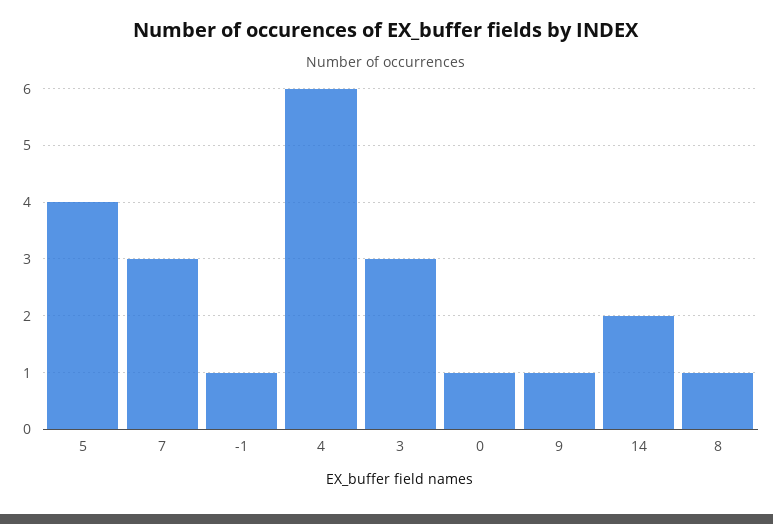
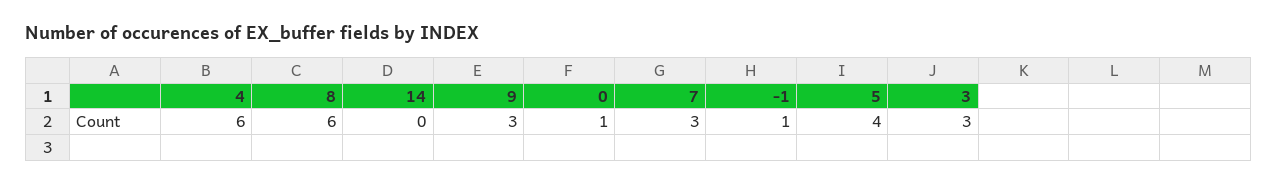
  {
    "5": 4,
    "7": 3,
    "-1": 1,
    "4": 6,
    "3": 3,
    "0": 1,
-   "9": 1,
+   "9": 3,
-   "14": 2,
+   "14": 0,
-   "8": 1
+   "8": 6
  }

